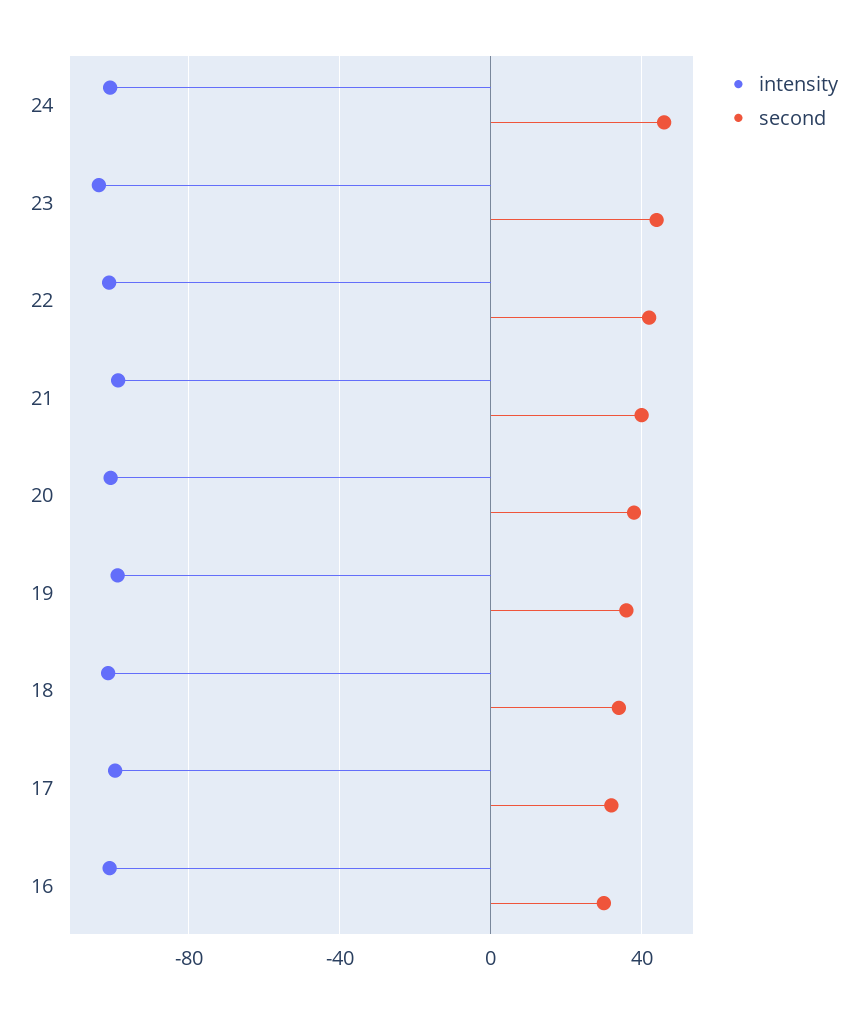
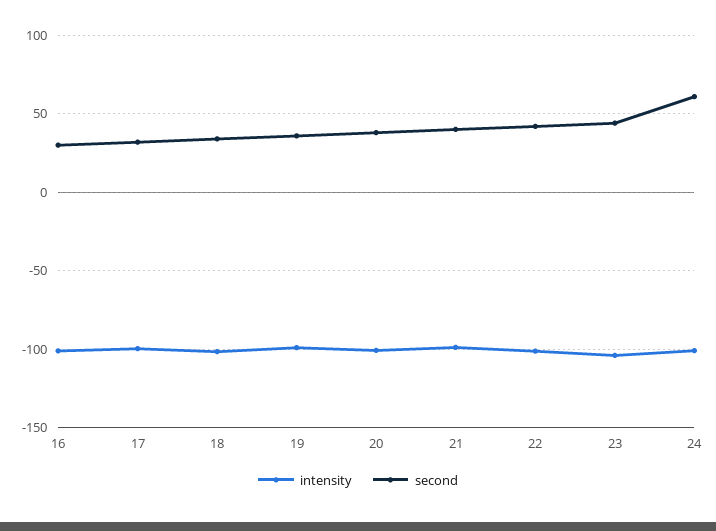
  {
    "intensity": {
      "24": -100,
      "23": -105,
      "22": -100,
      "21": -100,
      "20": -100,
      "19": -100,
      "18": -100,
      "17": -100,
      "16": -100
    },
    "second": {
-     "24": 45,
+     "24": 60,
      "23": 45,
      "22": 40,
      "21": 40,
      "20": 40,
      "19": 35,
      "18": 35,
      "17": 30,
      "16": 30
    }
  }

